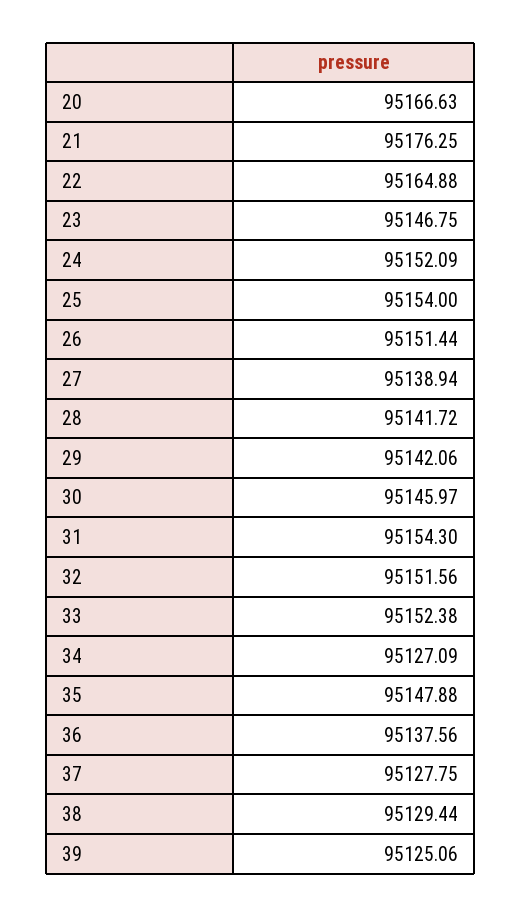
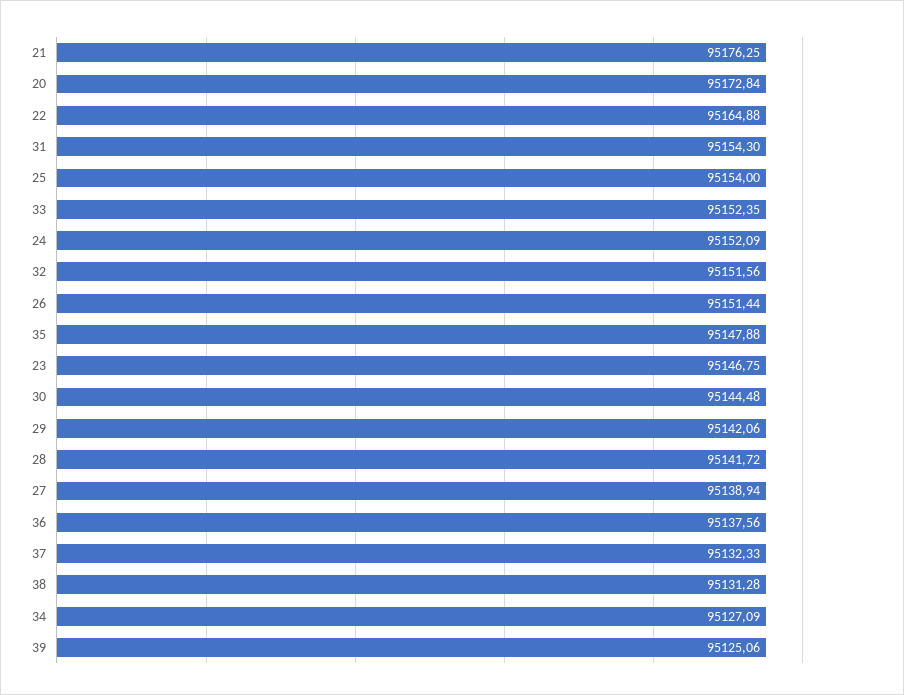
  {
-   "20": 95166.63,
+   "20": 95172.84,
    "21": 95176.25,
    "22": 95164.88,
    "23": 95146.75,
    "24": 95152.09,
    "25": 95154,
    "26": 95151.44,
    "27": 95138.94,
    "28": 95141.72,
    "29": 95142.06,
-   "30": 95145.97,
+   "30": 95144.48,
    "31": 95154.3,
    "32": 95151.56,
-   "33": 95152.38,
+   "33": 95152.35,
    "34": 95127.09,
    "35": 95147.88,
    "36": 95137.56,
-   "37": 95127.75,
+   "37": 95132.33,
-   "38": 95129.44,
+   "38": 95131.28,
    "39": 95125.06
  }

